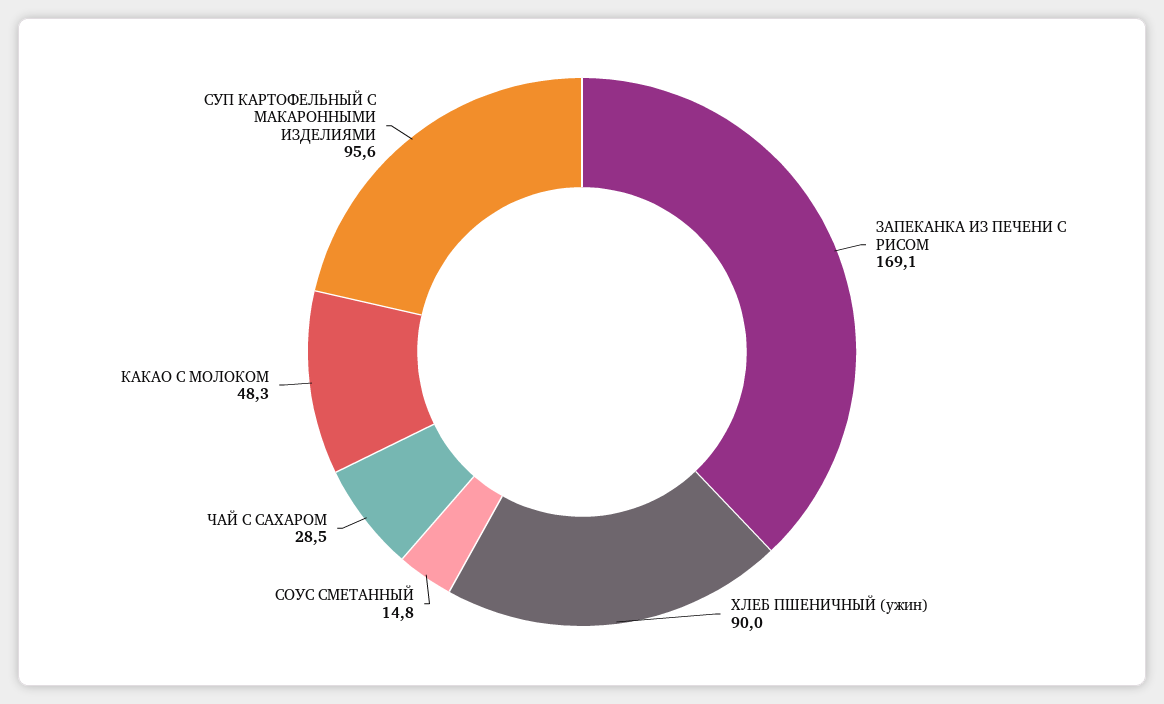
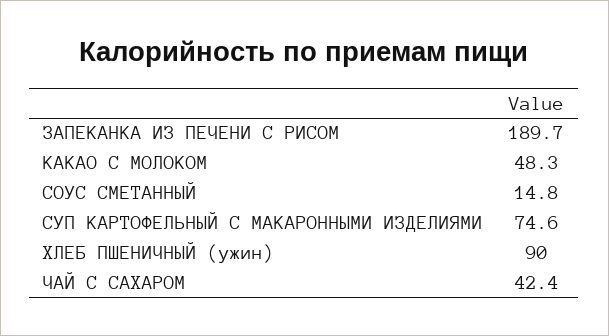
  {
-   "ЗАПЕКАНКА ИЗ ПЕЧЕНИ С РИСОМ": 169.1,
+   "ЗАПЕКАНКА ИЗ ПЕЧЕНИ С РИСОМ": 189.7,
    "ХЛЕБ ПШЕНИЧНЫЙ (ужин)": 90,
    "СОУС СМЕТАННЫЙ": 14.8,
-   "ЧАЙ С САХАРОМ": 28.5,
+   "ЧАЙ С САХАРОМ": 42.4,
    "КАКАО С МОЛОКОМ": 48.3,
-   "СУП КАРТОФЕЛЬНЫЙ С МАКАРОННЫМИ ИЗДЕЛИЯМИ": 95.6
+   "СУП КАРТОФЕЛЬНЫЙ С МАКАРОННЫМИ ИЗДЕЛИЯМИ": 74.6
  }

